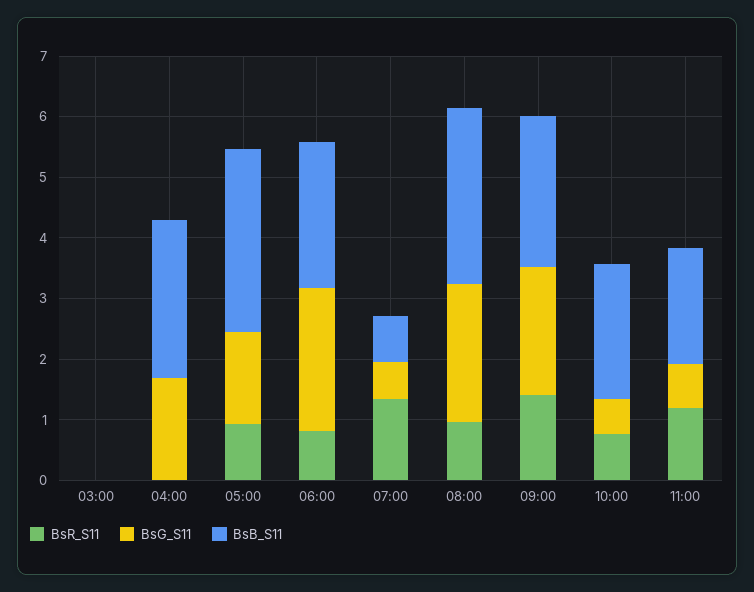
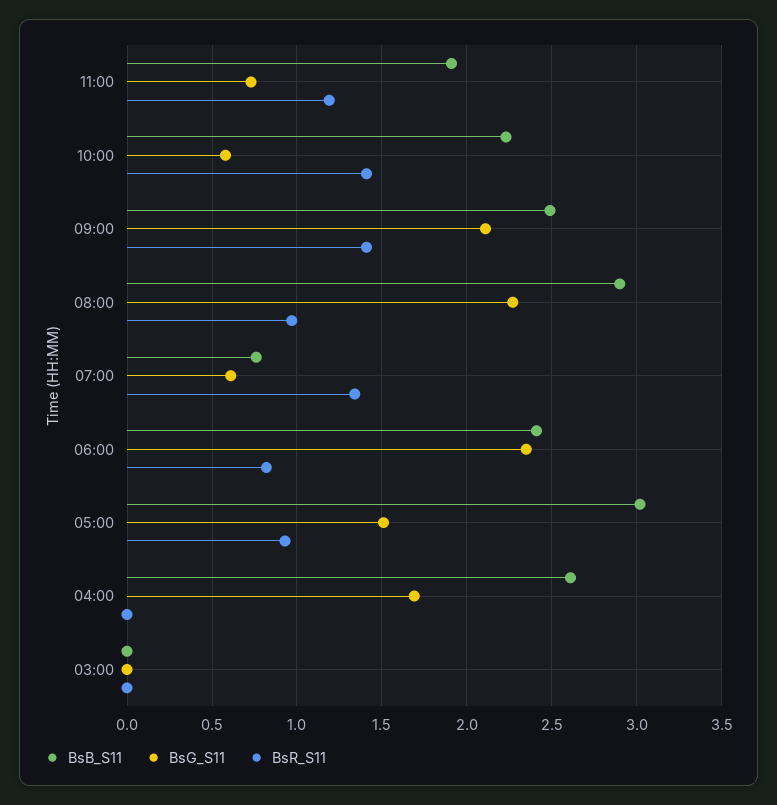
  {
    "BsR_S11": {
      "03:00": 0,
      "04:00": 0,
      "05:00": 0.95,
      "06:00": 0.8,
      "07:00": 1.35,
      "08:00": 0.95,
      "09:00": 1.4,
-     "10:00": 0.8,
+     "10:00": 1.4,
      "11:00": 1.2
    },
    "BsG_S11": {
      "03:00": 0,
      "04:00": 1.7,
      "05:00": 1.5,
      "06:00": 2.35,
      "07:00": 0.6,
      "08:00": 2.25,
      "09:00": 2.1,
      "10:00": 0.6,
      "11:00": 0.75
    },
    "BsB_S11": {
      "03:00": 0,
      "04:00": 2.6,
      "05:00": 3,
      "06:00": 2.4,
      "07:00": 0.75,
      "08:00": 2.9,
      "09:00": 2.5,
      "10:00": 2.25,
      "11:00": 1.9
    }
  }

